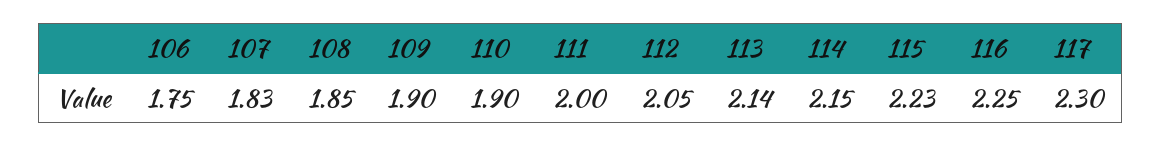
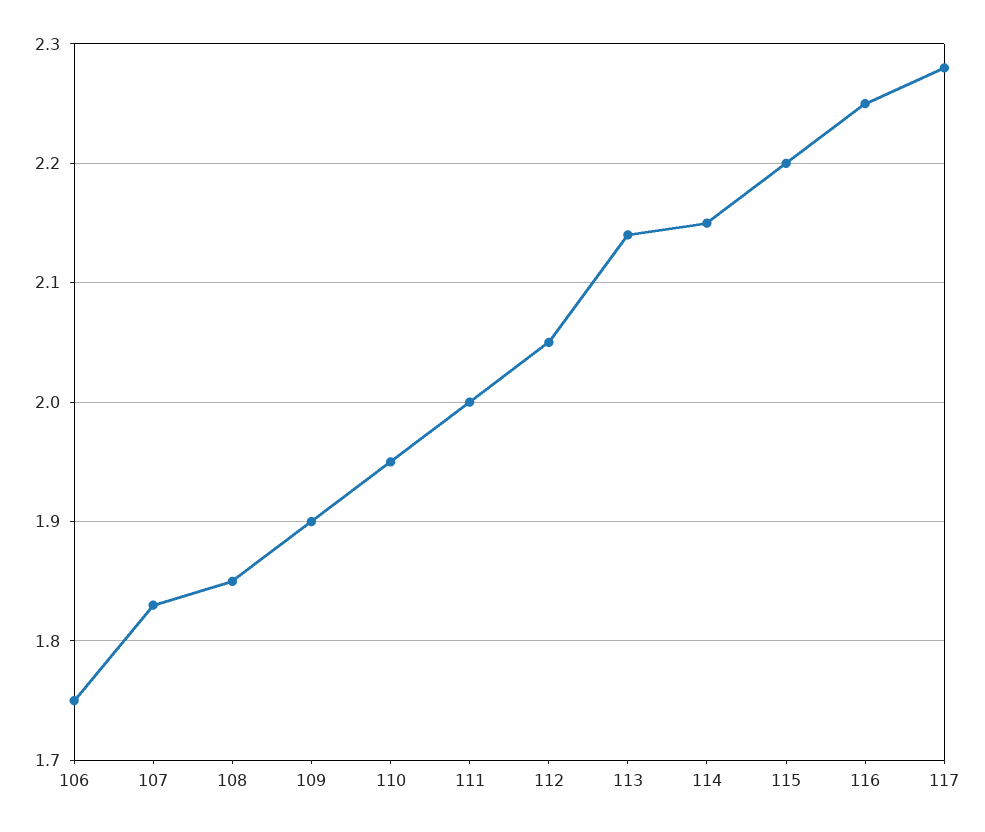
  {
    "106": 1.75,
    "107": 1.83,
    "108": 1.85,
    "109": 1.9,
-   "110": 1.9,
+   "110": 1.95,
    "111": 2,
    "112": 2.05,
    "113": 2.14,
    "114": 2.15,
-   "115": 2.23,
+   "115": 2.2,
    "116": 2.25,
-   "117": 2.3
+   "117": 2.28
  }

